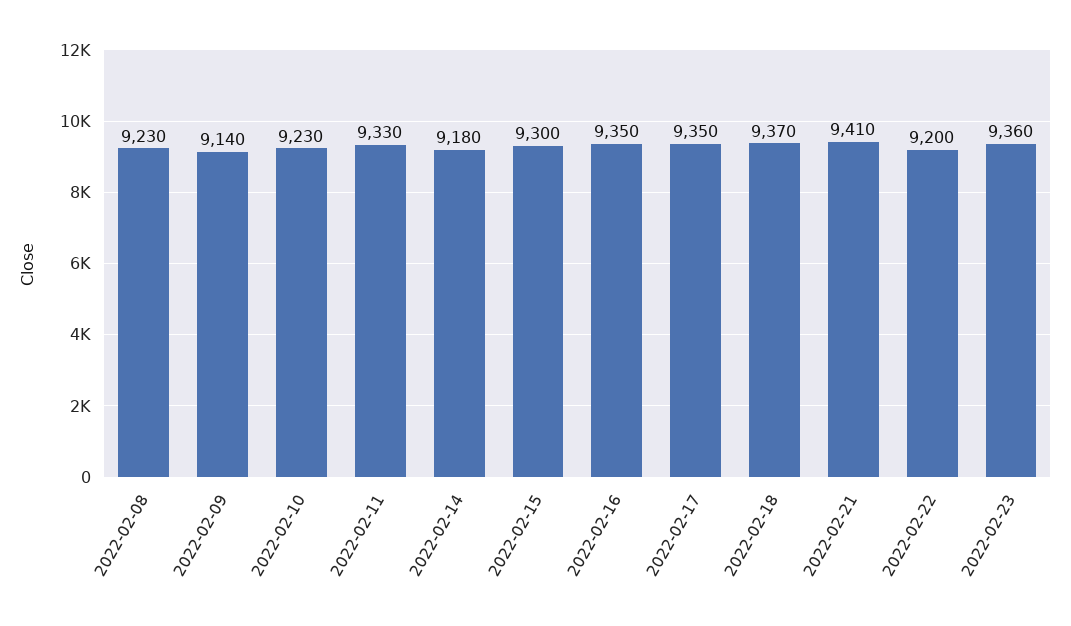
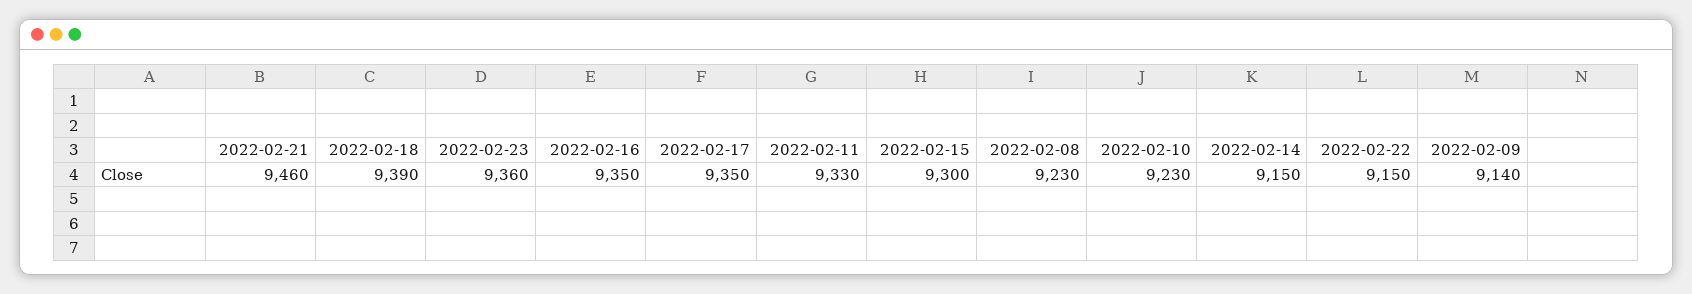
  {
    "2022-02-08": 9230,
    "2022-02-09": 9140,
    "2022-02-10": 9230,
    "2022-02-11": 9330,
-   "2022-02-14": 9180,
+   "2022-02-14": 9150,
    "2022-02-15": 9300,
    "2022-02-16": 9350,
    "2022-02-17": 9350,
-   "2022-02-18": 9370,
+   "2022-02-18": 9390,
-   "2022-02-21": 9410,
+   "2022-02-21": 9460,
-   "2022-02-22": 9200,
+   "2022-02-22": 9150,
    "2022-02-23": 9360
  }

